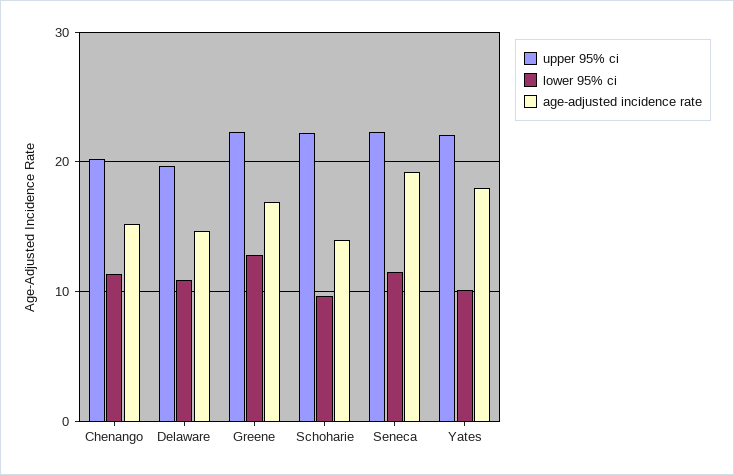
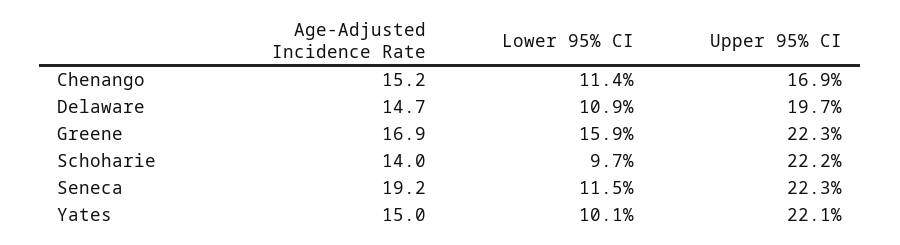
  {
    "upper 95% ci": {
-     "Chenango": 20,
+     "Chenango": 16.9,
      "Delaware": 19.7,
      "Greene": 22.3,
      "Schoharie": 22.2,
      "Seneca": 22.3,
      "Yates": 22.1
    },
    "lower 95% ci": {
      "Chenango": 11.4,
      "Delaware": 10.9,
-     "Greene": 13,
+     "Greene": 15.9,
      "Schoharie": 9.7,
      "Seneca": 11.5,
      "Yates": 10.1
    },
    "age-adjusted incidence rate": {
      "Chenango": 15.2,
      "Delaware": 14.7,
      "Greene": 16.9,
      "Schoharie": 14,
      "Seneca": 19.2,
-     "Yates": 18
+     "Yates": 15
    }
  }

